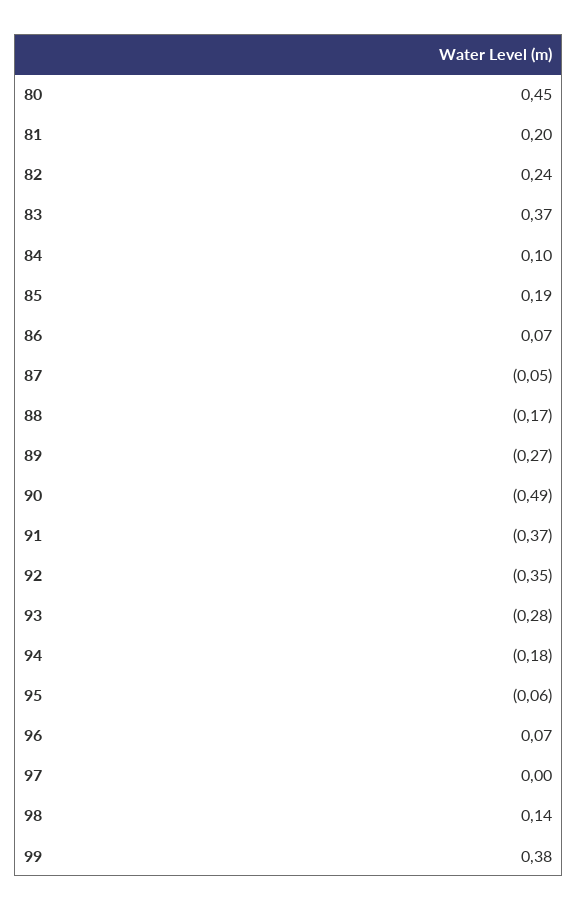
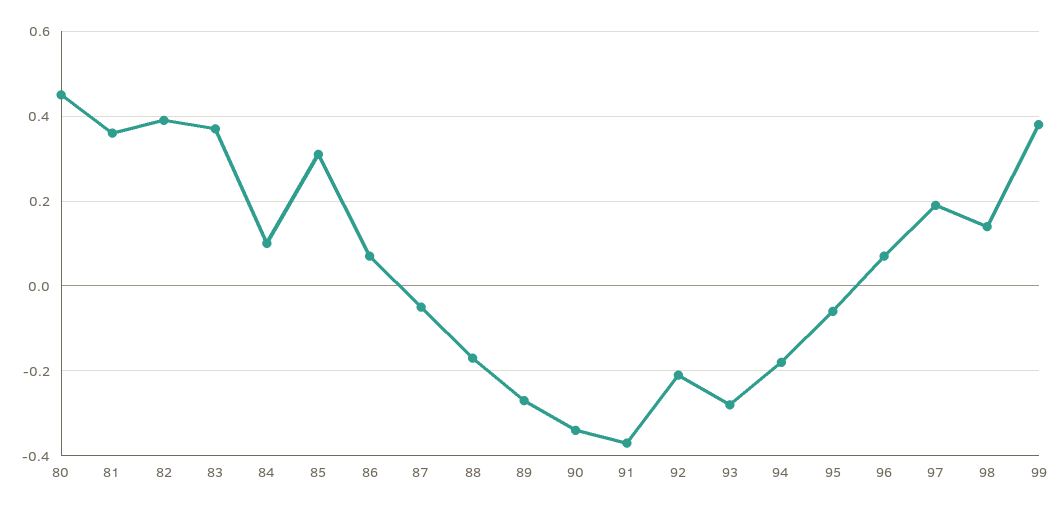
  {
    "80": 0.45,
-   "81": 0.2,
+   "81": 0.35,
-   "82": 0.24,
+   "82": 0.4,
    "83": 0.37,
    "84": 0.1,
-   "85": 0.19,
+   "85": 0.3,
    "86": 0.07,
    "87": -0.05,
    "88": -0.17,
    "89": -0.27,
-   "90": -0.49,
+   "90": -0.35,
    "91": -0.37,
-   "92": -0.35,
+   "92": -0.2,
    "93": -0.28,
    "94": -0.18,
    "95": -0.06,
    "96": 0.07,
-   "97": 0,
+   "97": 0.2,
    "98": 0.14,
    "99": 0.38
  }

